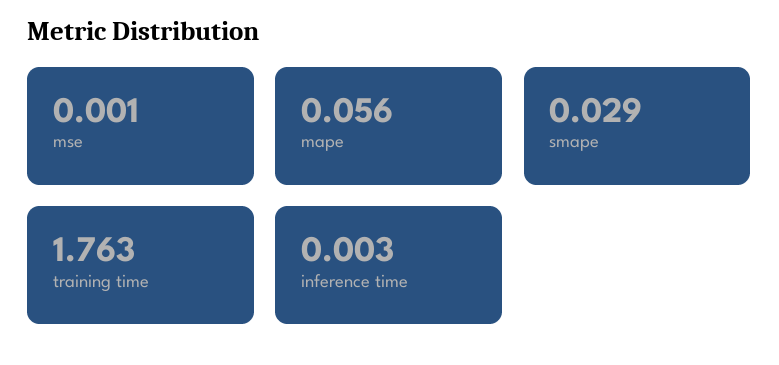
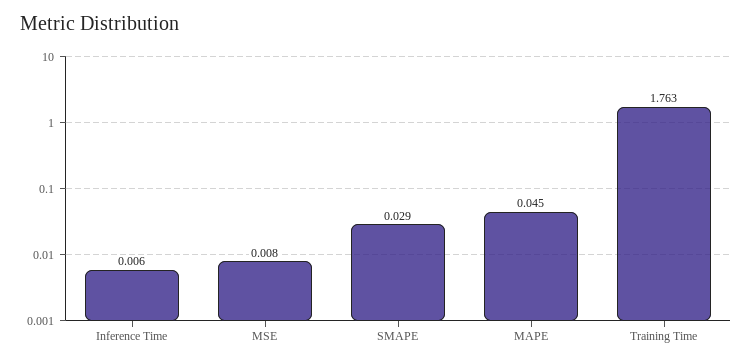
  {
-   "mse": 0.001,
+   "mse": 0.008,
-   "mape": 0.056,
+   "mape": 0.045,
    "smape": 0.029,
    "training time": 1.763,
-   "inference time": 0.003
+   "inference time": 0.006
  }

